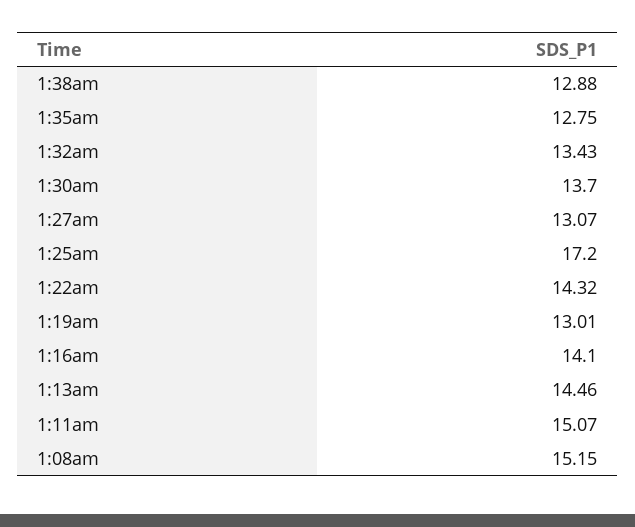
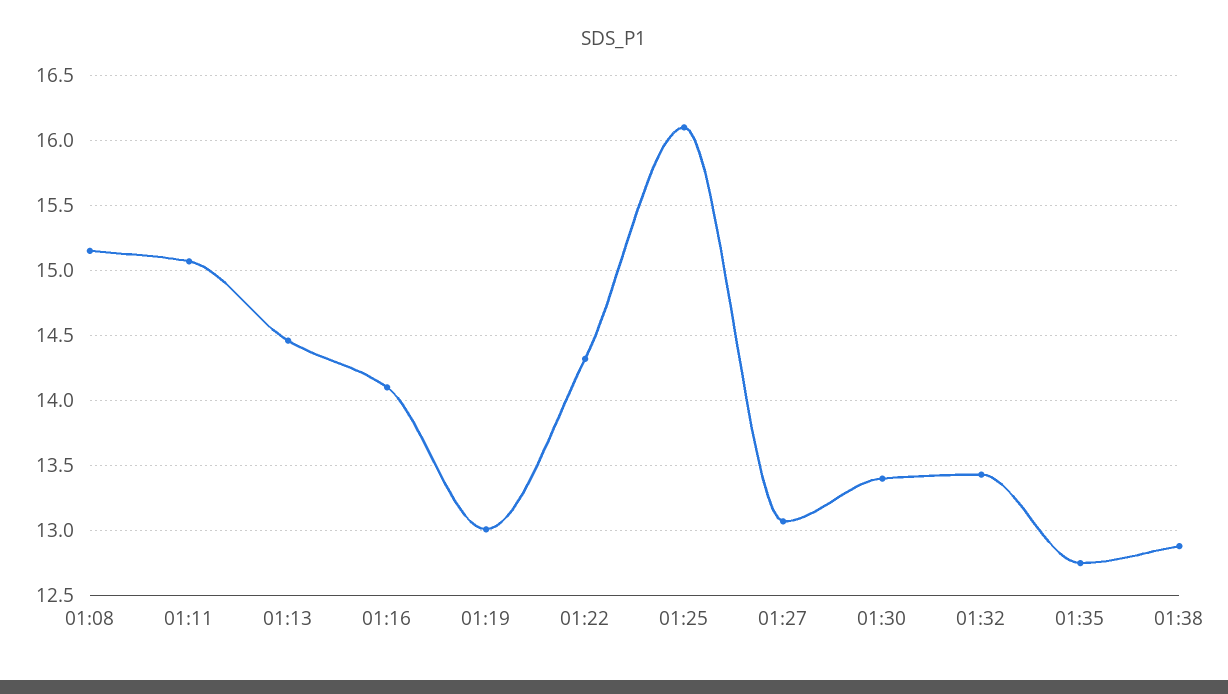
  {
    "1:38am": 12.88,
    "1:35am": 12.75,
    "1:32am": 13.43,
-   "1:30am": 13.7,
+   "1:30am": 13.4,
    "1:27am": 13.07,
-   "1:25am": 17.2,
+   "1:25am": 16.1,
    "1:22am": 14.32,
    "1:19am": 13.01,
    "1:16am": 14.1,
    "1:13am": 14.46,
    "1:11am": 15.07,
    "1:08am": 15.15
  }

